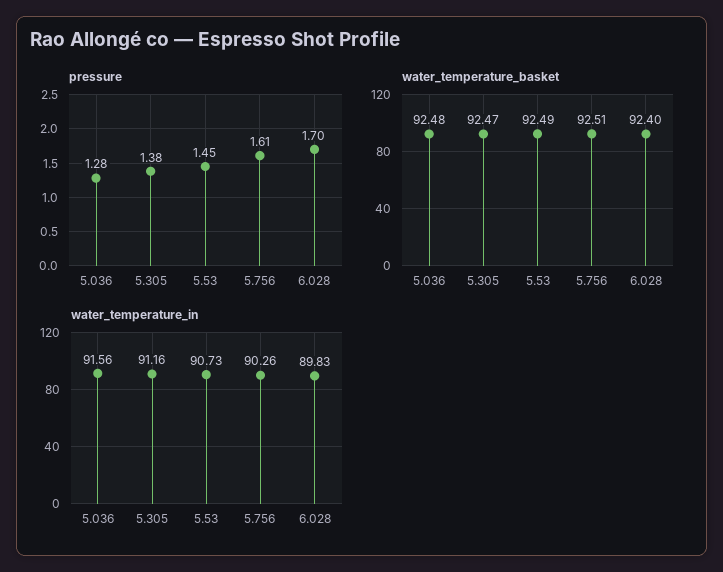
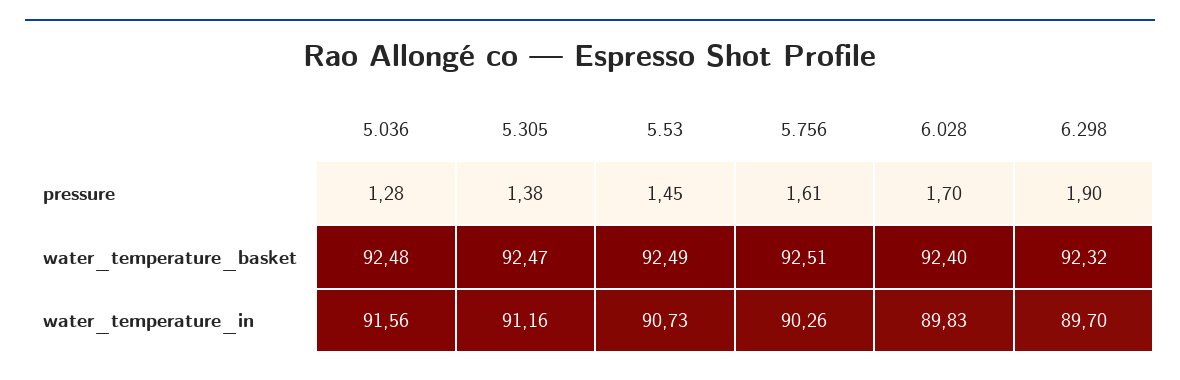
  {
    "pressure": {
      "5.036": 1.28,
      "5.305": 1.38,
      "5.53": 1.45,
      "5.756": 1.61,
-     "6.028": 1.7
+     "6.028": 1.7,
+     "6.298": 1.9
    },
    "water_temperature_basket": {
      "5.036": 92.48,
      "5.305": 92.47,
      "5.53": 92.49,
      "5.756": 92.51,
-     "6.028": 92.4
+     "6.028": 92.4,
+     "6.298": 92.32
    },
    "water_temperature_in": {
      "5.036": 91.56,
      "5.305": 91.16,
      "5.53": 90.73,
      "5.756": 90.26,
-     "6.028": 89.83
+     "6.028": 89.83,
+     "6.298": 89.7
    }
  }

